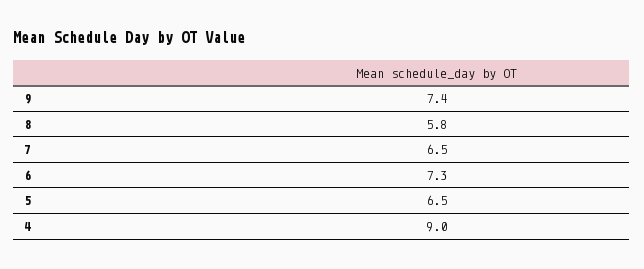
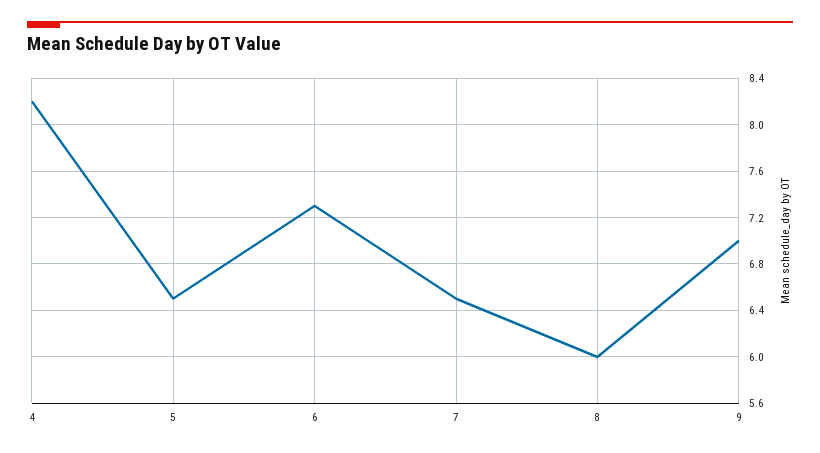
  {
-   "9": 7.4,
+   "9": 7,
-   "8": 5.8,
+   "8": 6,
    "7": 6.5,
    "6": 7.3,
    "5": 6.5,
-   "4": 9
+   "4": 8.2
  }

